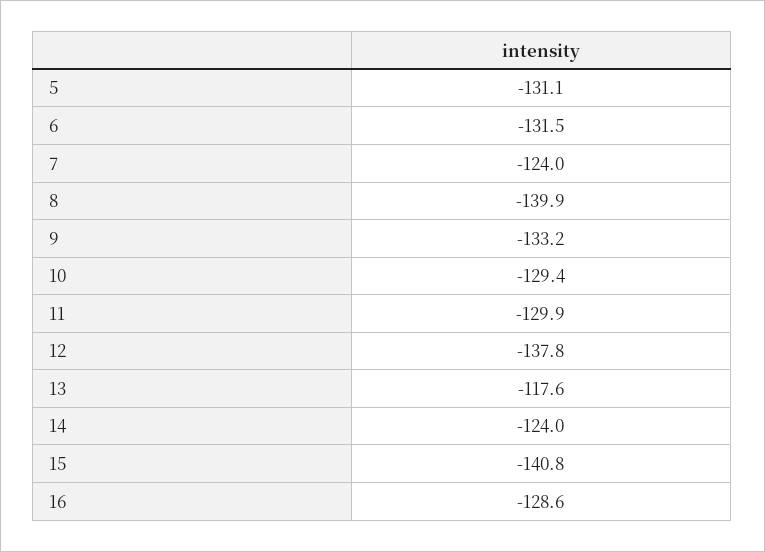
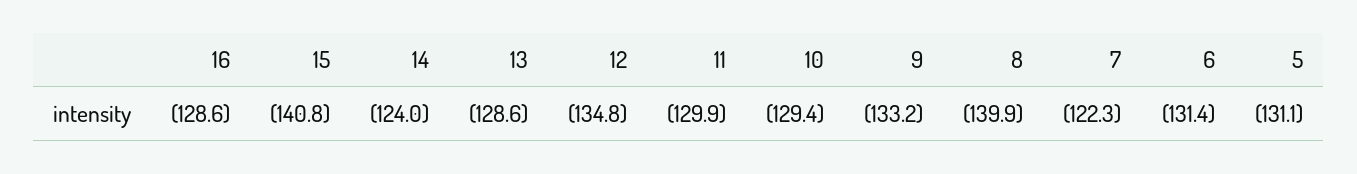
  {
    "5": -131.1,
-   "6": -131.5,
+   "6": -131.4,
-   "7": -124,
+   "7": -122.3,
    "8": -139.9,
    "9": -133.2,
    "10": -129.4,
    "11": -129.9,
-   "12": -137.8,
+   "12": -134.8,
-   "13": -117.6,
+   "13": -128.6,
    "14": -124,
    "15": -140.8,
    "16": -128.6
  }

